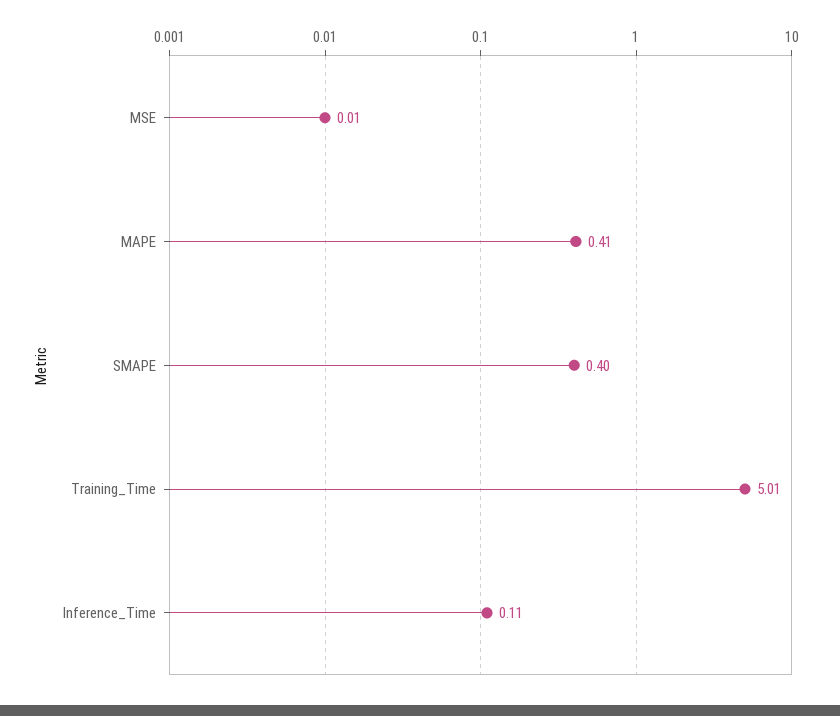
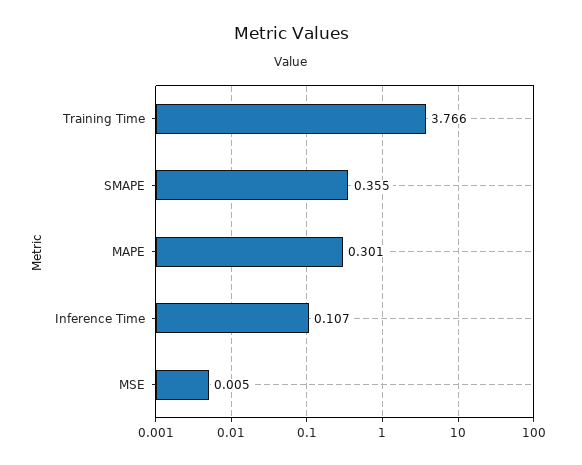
  {
    "MSE": 0.005,
-   "MAPE": 0.41,
+   "MAPE": 0.301,
-   "SMAPE": 0.4,
+   "SMAPE": 0.355,
-   "Training_Time": 5.01,
+   "Training_Time": 3.766,
    "Inference_Time": 0.107
  }

